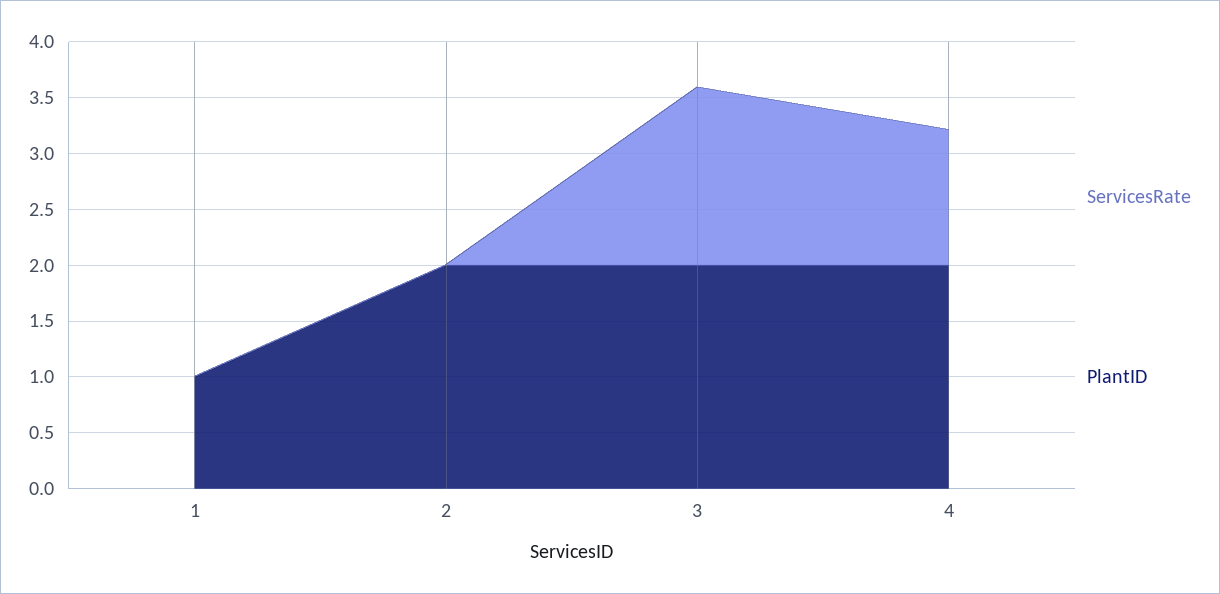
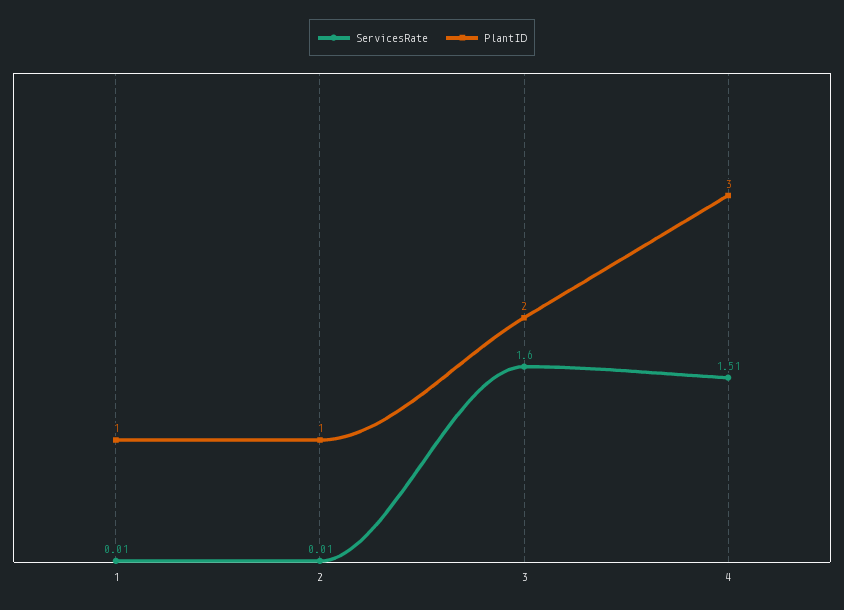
  {
    "ServicesRate": {
      "1": 0.01,
      "2": 0.01,
      "3": 1.6,
-     "4": 1.2
+     "4": 1.51
    },
    "PlantID": {
      "1": 1,
-     "2": 2,
+     "2": 1,
      "3": 2,
-     "4": 2
+     "4": 3
    }
  }

